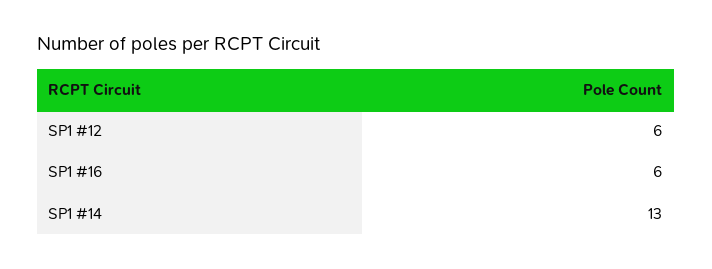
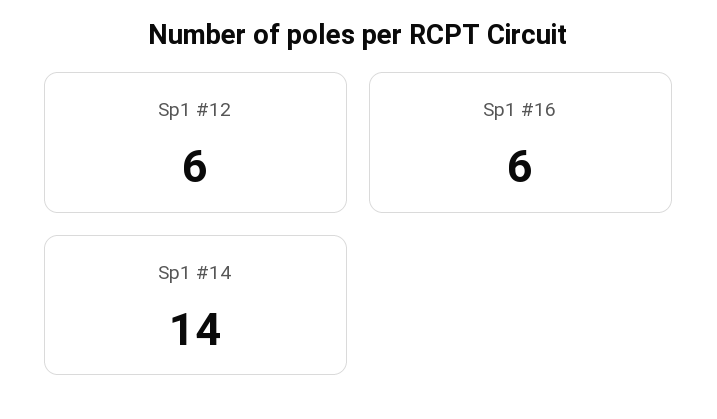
  {
    "SP1 #12": 6,
    "SP1 #16": 6,
-   "SP1 #14": 13
+   "SP1 #14": 14
  }

